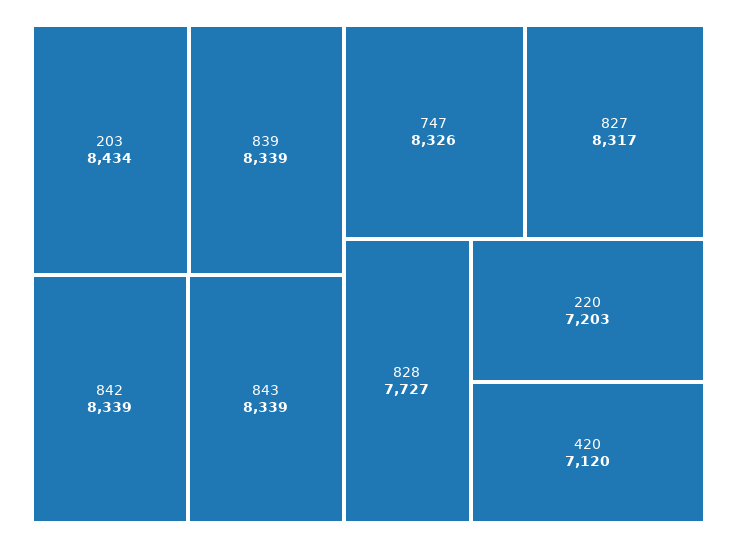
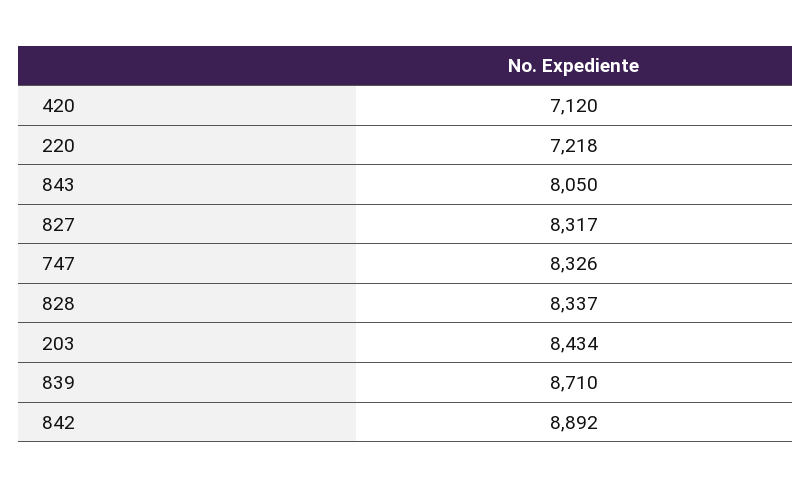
  {
    "203": 8434,
-   "839": 8339,
+   "839": 8710,
-   "842": 8339,
+   "842": 8892,
-   "843": 8339,
+   "843": 8050,
    "747": 8326,
    "827": 8317,
-   "828": 7727,
+   "828": 8337,
-   "220": 7203,
+   "220": 7218,
    "420": 7120
  }

